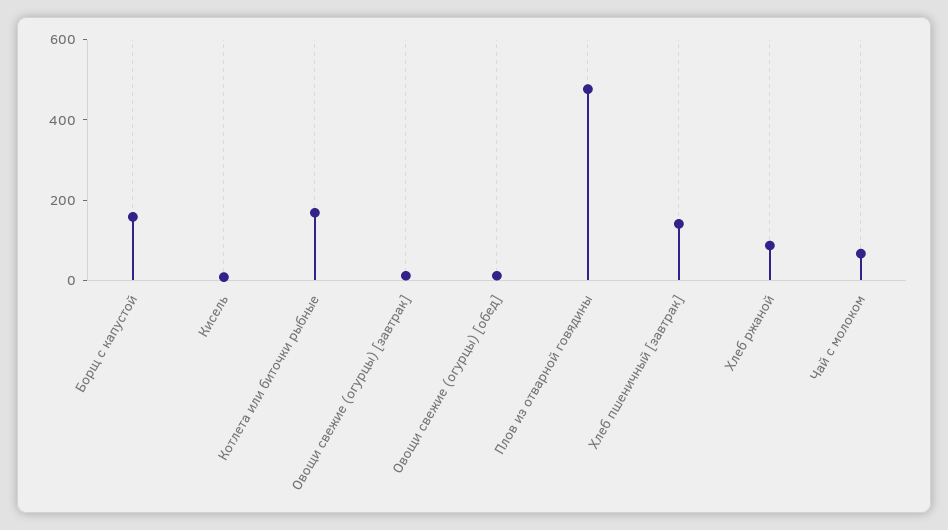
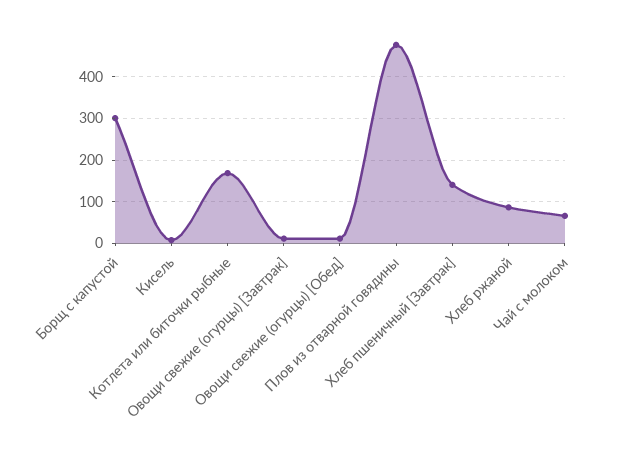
  {
-   "Борщ с капустой": 150,
+   "Борщ с капустой": 300,
    "Кисель": 0,
    "Котлета или биточки рыбные": 160,
    "Овощи свежие (огурцы) [завтрак]": 20,
    "Овощи свежие (огурцы) [обед]": 20,
    "Плов из отварной говядины": 480,
    "Хлеб пшеничный [завтрак]": 140,
    "Хлеб ржаной": 80,
    "Чай с молоком": 60
  }

